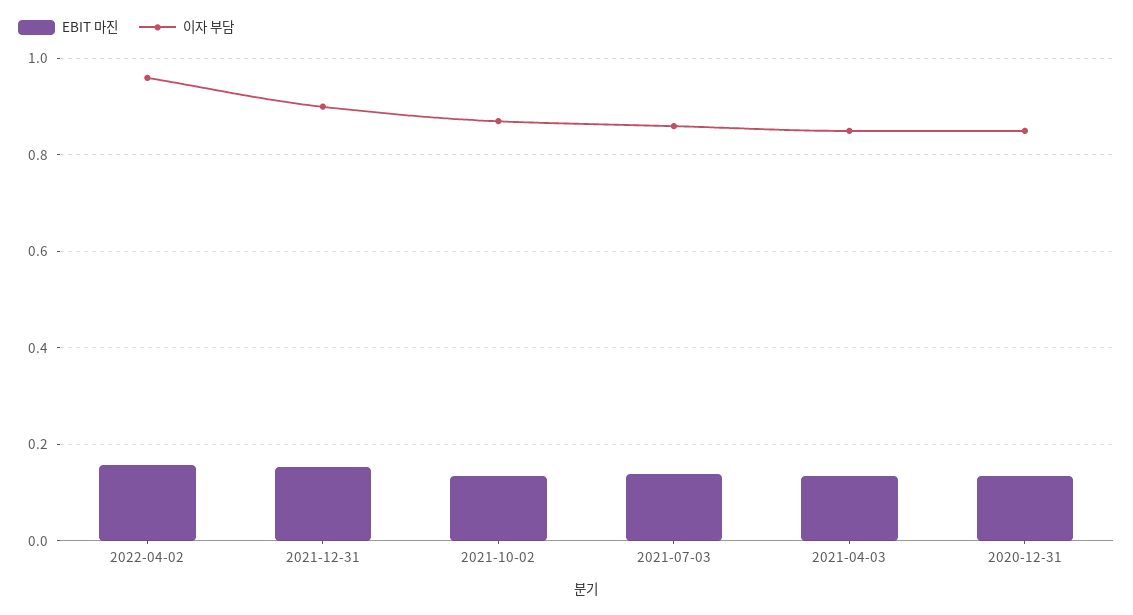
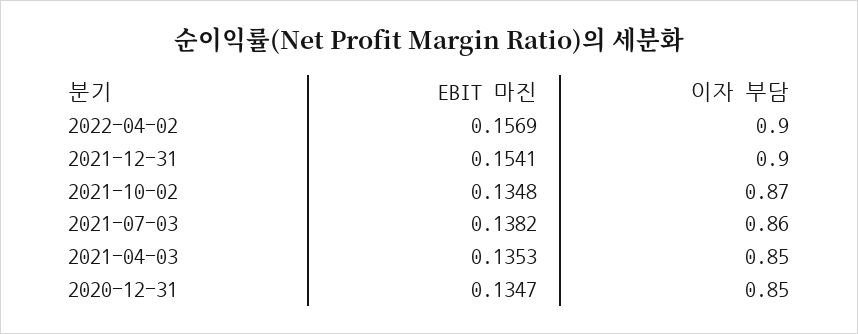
  {
    "EBIT 마진": {
      "2022-04-02": 0.1569,
      "2021-12-31": 0.1541,
      "2021-10-02": 0.1348,
      "2021-07-03": 0.1382,
      "2021-04-03": 0.1353,
      "2020-12-31": 0.1347
    },
    "이자 부담": {
-     "2022-04-02": 0.96,
+     "2022-04-02": 0.9,
      "2021-12-31": 0.9,
      "2021-10-02": 0.87,
      "2021-07-03": 0.86,
      "2021-04-03": 0.85,
      "2020-12-31": 0.85
    }
  }

